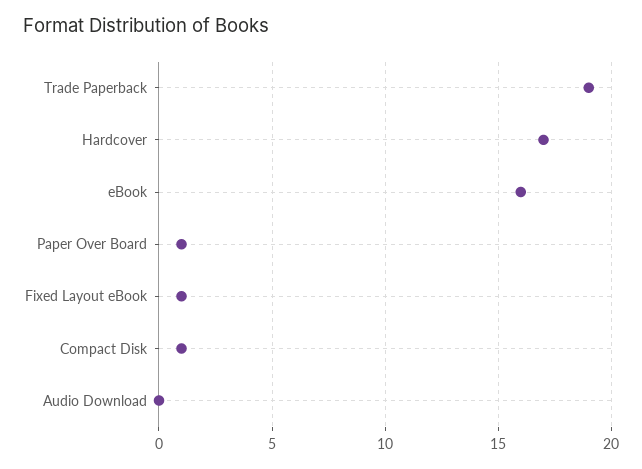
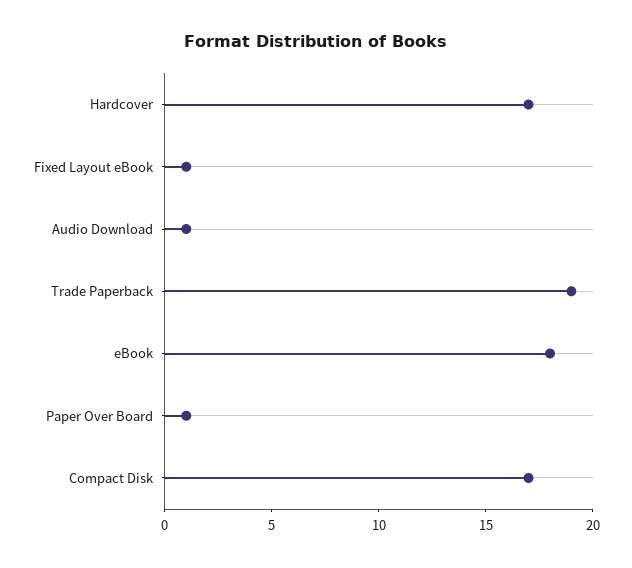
  {
    "Trade Paperback": 19,
    "Hardcover": 17,
-   "eBook": 16,
+   "eBook": 18,
    "Paper Over Board": 1,
    "Fixed Layout eBook": 1,
-   "Compact Disk": 1,
+   "Compact Disk": 17,
-   "Audio Download": 0
+   "Audio Download": 1
  }

